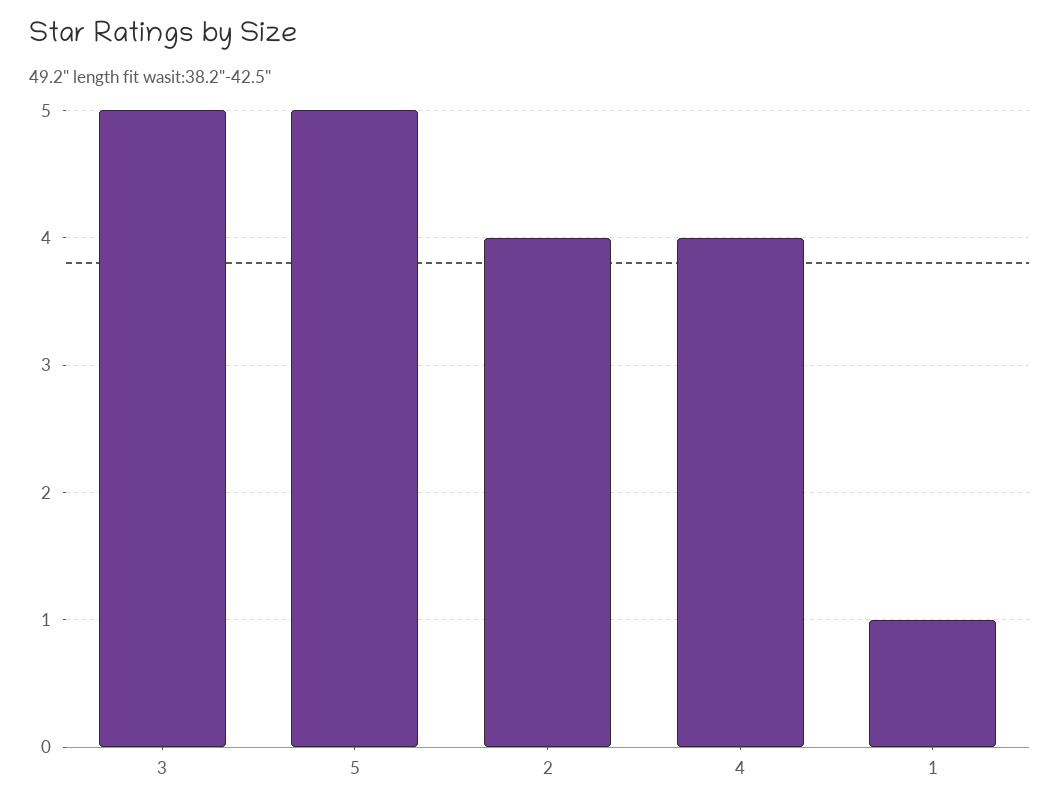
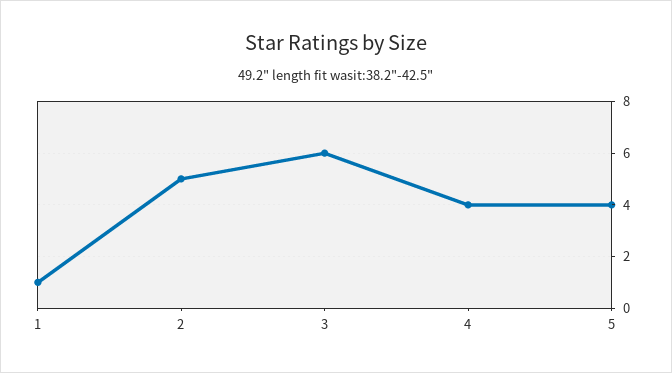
  {
-   "3": 5,
+   "3": 6,
-   "5": 5,
+   "5": 4,
-   "2": 4,
+   "2": 5,
    "4": 4,
    "1": 1
  }

